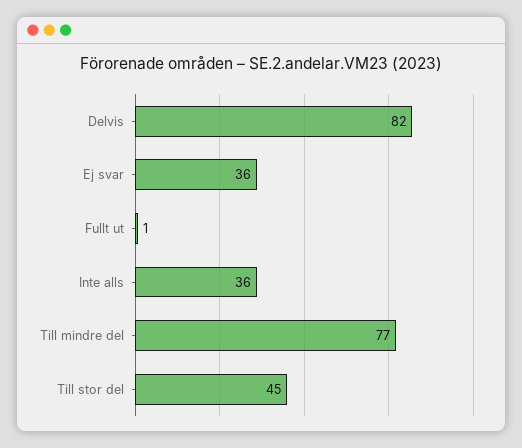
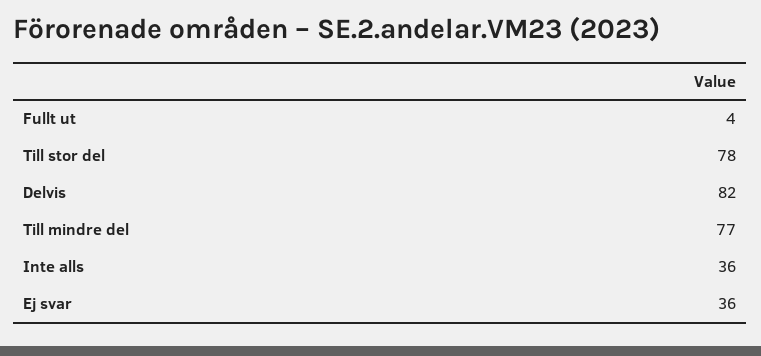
  {
    "Delvis": 82,
    "Ej svar": 36,
-   "Fullt ut": 1,
+   "Fullt ut": 4,
    "Inte alls": 36,
    "Till mindre del": 77,
-   "Till stor del": 45
+   "Till stor del": 78
  }

